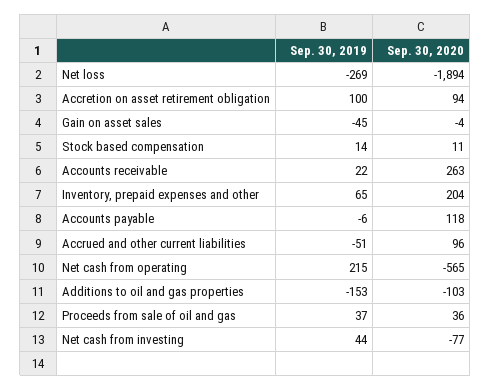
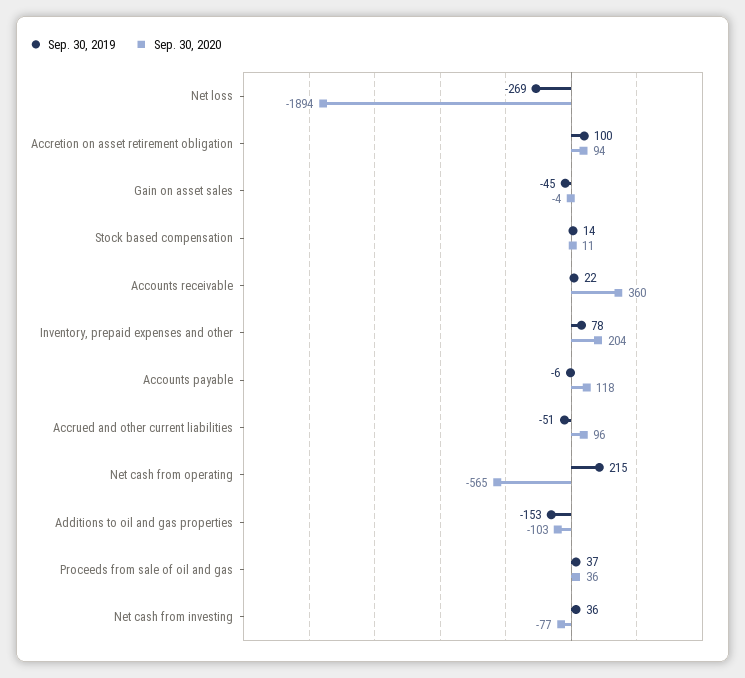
  {
    "Sep. 30, 2019": {
      "Net loss": -269,
      "Accretion on asset retirement obligation": 100,
      "Gain on asset sales": -45,
      "Stock based compensation": 14,
      "Accounts receivable": 22,
-     "Inventory, prepaid expenses and other": 65,
+     "Inventory, prepaid expenses and other": 78,
      "Accounts payable": -6,
      "Accrued and other current liabilities": -51,
      "Net cash from operating": 215,
      "Additions to oil and gas properties": -153,
      "Proceeds from sale of oil and gas": 37,
-     "Net cash from investing": 44
+     "Net cash from investing": 36
    },
    "Sep. 30, 2020": {
      "Net loss": -1894,
      "Accretion on asset retirement obligation": 94,
      "Gain on asset sales": -4,
      "Stock based compensation": 11,
-     "Accounts receivable": 263,
+     "Accounts receivable": 360,
      "Inventory, prepaid expenses and other": 204,
      "Accounts payable": 118,
      "Accrued and other current liabilities": 96,
      "Net cash from operating": -565,
      "Additions to oil and gas properties": -103,
      "Proceeds from sale of oil and gas": 36,
      "Net cash from investing": -77
    }
  }

